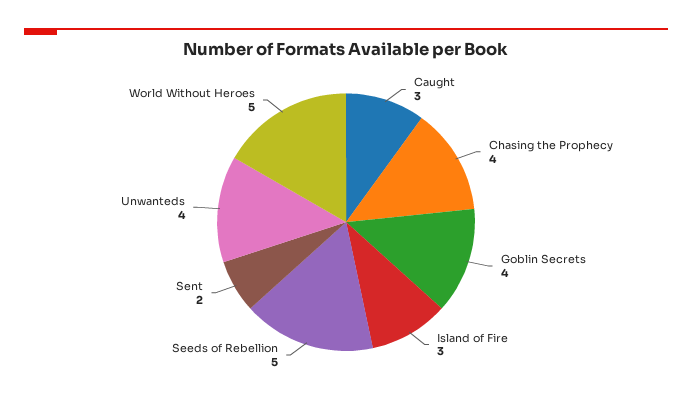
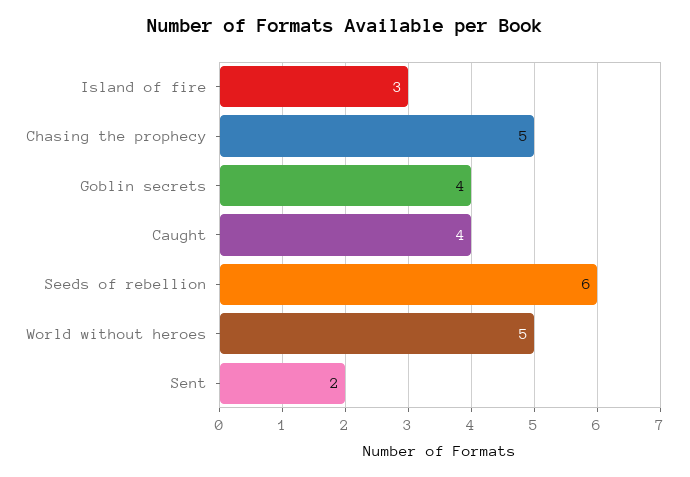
  {
-   "Caught": 3,
+   "Caught": 4,
-   "Chasing the Prophecy": 4,
+   "Chasing the Prophecy": 5,
    "Goblin Secrets": 4,
    "Island of Fire": 3,
-   "Seeds of Rebellion": 5,
+   "Seeds of Rebellion": 6,
    "Sent": 2,
-   "Unwanteds": 4,
    "World Without Heroes": 5
  }

